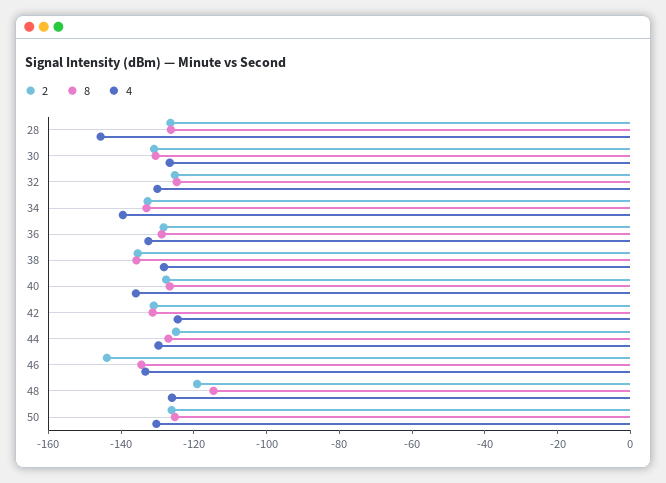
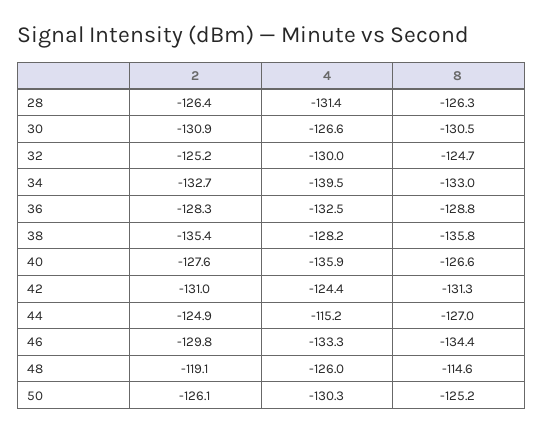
  {
    "2": {
      "28": -126.4,
      "30": -130.9,
      "32": -125.2,
      "34": -132.7,
      "36": -128.3,
      "38": -135.4,
      "40": -127.6,
      "42": -131,
      "44": -124.9,
-     "46": -145,
+     "46": -129.8,
      "48": -119.1,
      "50": -126.1
    },
    "8": {
      "28": -126.3,
      "30": -130.5,
      "32": -124.7,
      "34": -133,
      "36": -128.8,
      "38": -135.8,
      "40": -126.6,
      "42": -131.3,
      "44": -127,
      "46": -134.4,
      "48": -114.6,
      "50": -125.2
    },
    "4": {
-     "28": -145,
+     "28": -131.4,
      "30": -126.6,
      "32": -130,
      "34": -139.5,
      "36": -132.5,
      "38": -128.2,
      "40": -135.9,
      "42": -124.4,
-     "44": -130,
+     "44": -115.2,
      "46": -133.3,
      "48": -126,
      "50": -130.3
    }
  }

